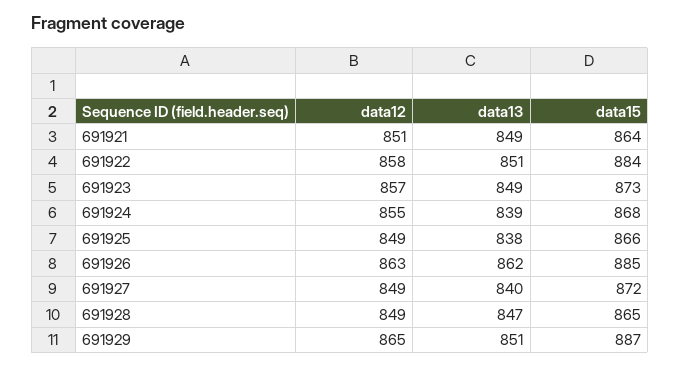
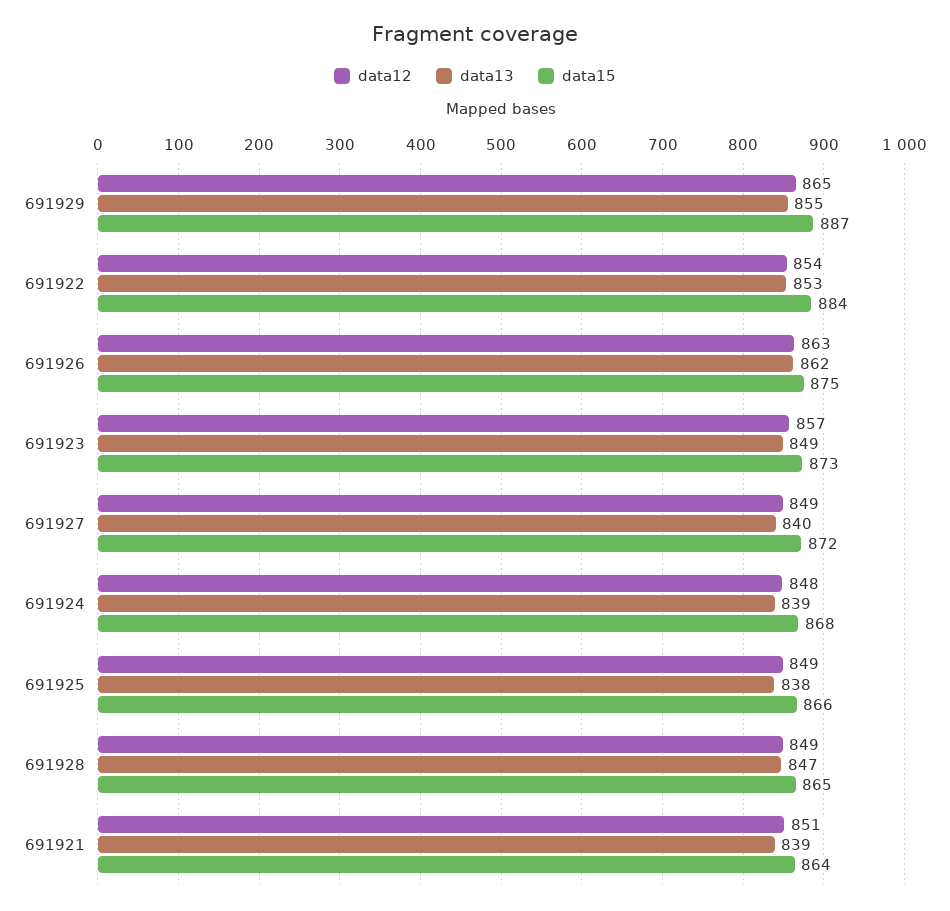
  {
    "data12": {
      "691921": 851,
-     "691922": 858,
+     "691922": 854,
      "691923": 857,
-     "691924": 855,
+     "691924": 848,
      "691925": 849,
      "691926": 863,
      "691927": 849,
      "691928": 849,
      "691929": 865
    },
    "data13": {
-     "691921": 849,
+     "691921": 839,
-     "691922": 851,
+     "691922": 853,
      "691923": 849,
      "691924": 839,
      "691925": 838,
      "691926": 862,
      "691927": 840,
      "691928": 847,
-     "691929": 851
+     "691929": 855
    },
    "data15": {
      "691921": 864,
      "691922": 884,
      "691923": 873,
      "691924": 868,
      "691925": 866,
-     "691926": 885,
+     "691926": 875,
      "691927": 872,
      "691928": 865,
      "691929": 887
    }
  }

